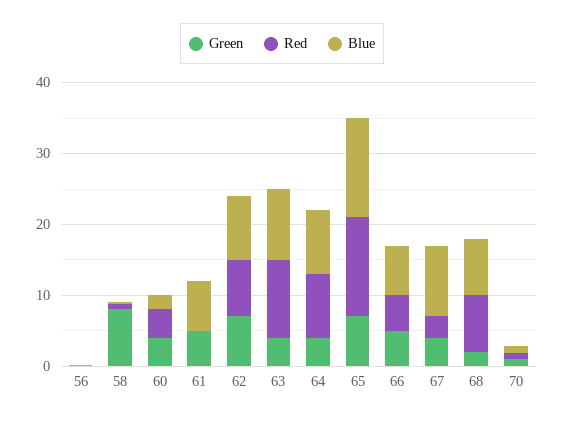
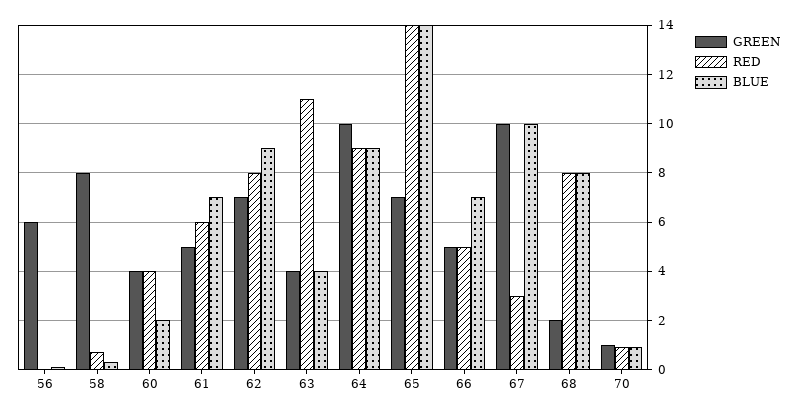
  {
    "Green": {
-     "56": 0,
+     "56": 6,
      "58": 8,
      "60": 4,
      "61": 5,
      "62": 7,
      "63": 4,
-     "64": 4,
+     "64": 10,
      "65": 7,
      "66": 5,
-     "67": 4,
+     "67": 10,
      "68": 2,
      "70": 1
    },
    "Red": {
      "56": 0,
      "58": 0.5,
      "60": 4,
-     "61": 0,
+     "61": 6,
      "62": 8,
      "63": 11,
      "64": 9,
      "65": 14,
      "66": 5,
      "67": 3,
      "68": 8,
      "70": 1
    },
    "Blue": {
      "56": 0,
      "58": 0.5,
      "60": 2,
      "61": 7,
      "62": 9,
-     "63": 10,
+     "63": 4,
      "64": 9,
      "65": 14,
      "66": 7,
      "67": 10,
      "68": 8,
      "70": 1
    }
  }

